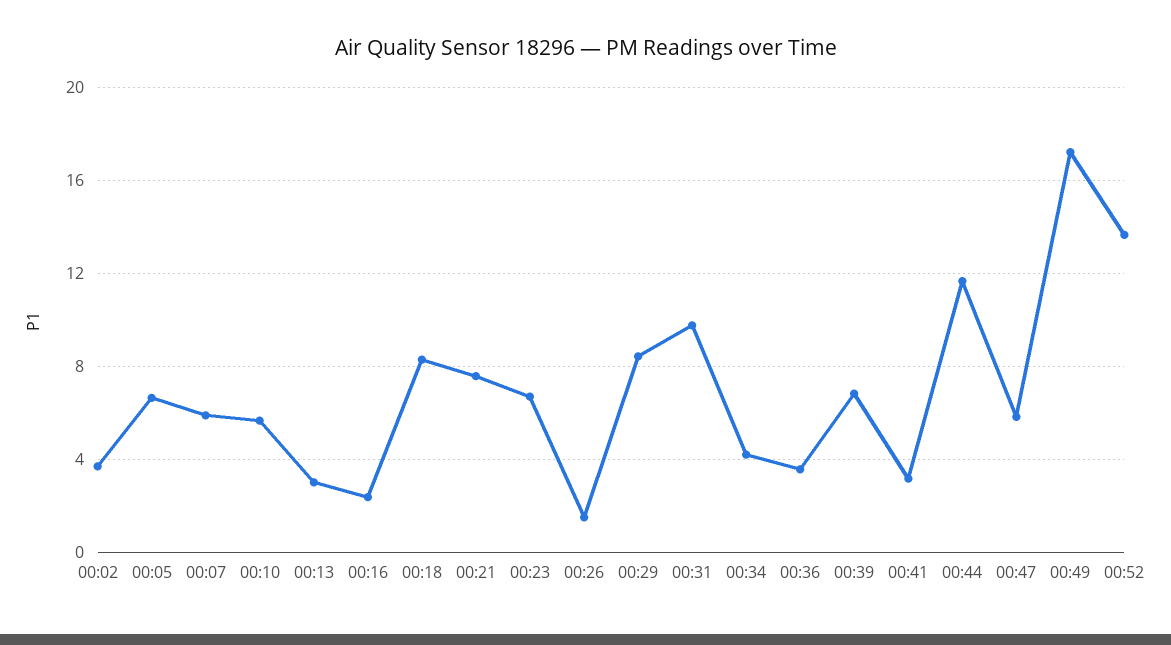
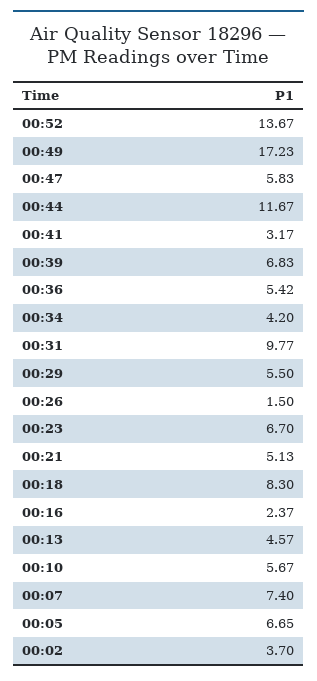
  {
    "00:02": 3.7,
    "00:05": 6.65,
-   "00:07": 6,
+   "00:07": 7.4,
    "00:10": 5.67,
-   "00:13": 3,
+   "00:13": 4.57,
    "00:16": 2.37,
    "00:18": 8.3,
-   "00:21": 7.5,
+   "00:21": 5.13,
    "00:23": 6.7,
    "00:26": 1.5,
-   "00:29": 8.5,
+   "00:29": 5.5,
    "00:31": 9.77,
    "00:34": 4.2,
-   "00:36": 3.5,
+   "00:36": 5.42,
    "00:39": 6.83,
    "00:41": 3.17,
    "00:44": 11.67,
    "00:47": 5.83,
    "00:49": 17.23,
    "00:52": 13.67
  }

